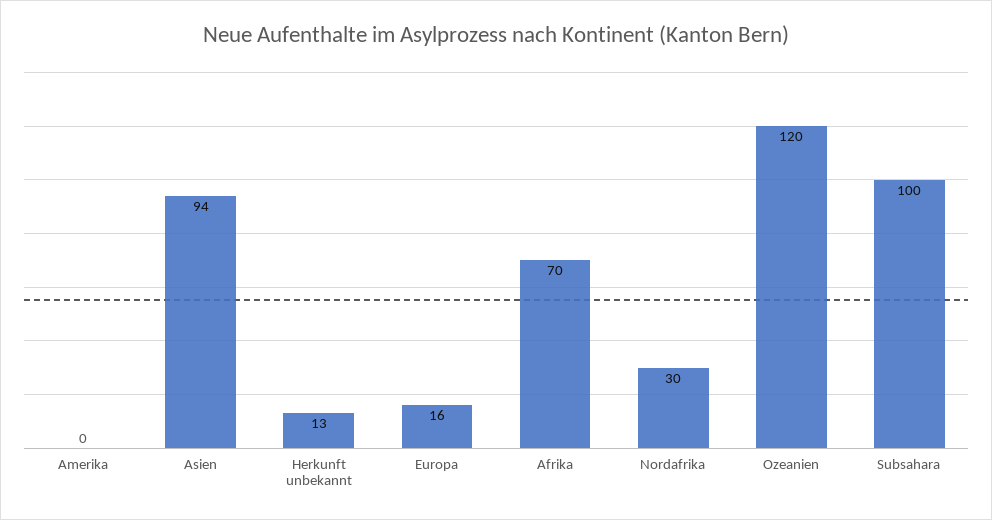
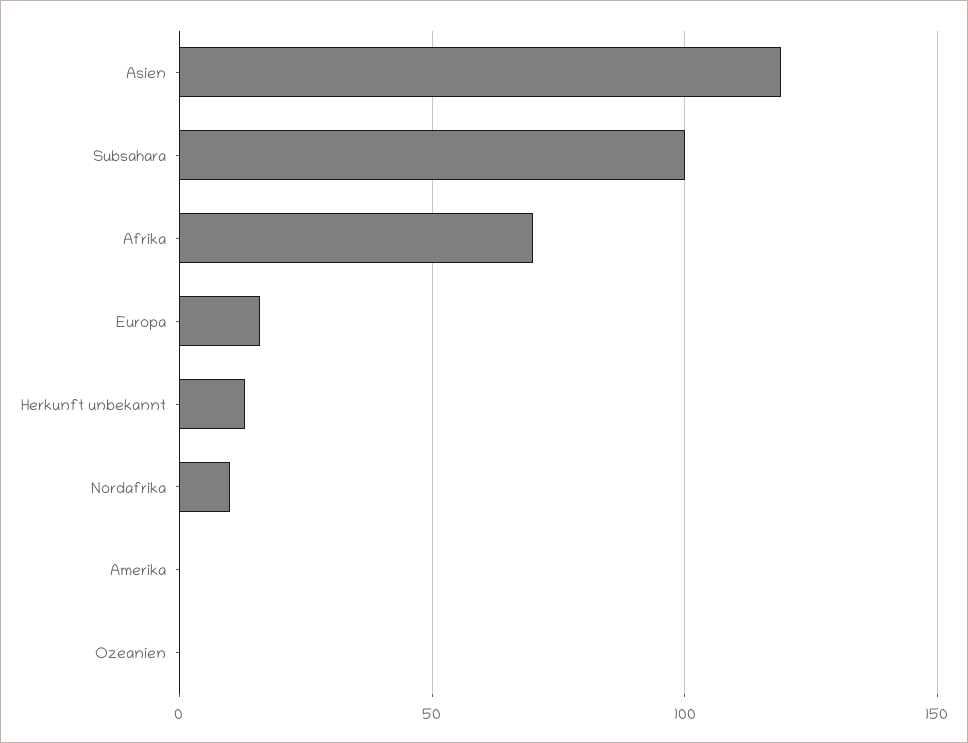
  {
    "Amerika": 0,
-   "Asien": 94,
+   "Asien": 120,
    "Herkunft unbekannt": 13,
    "Europa": 16,
    "Afrika": 70,
-   "Nordafrika": 30,
+   "Nordafrika": 10,
-   "Ozeanien": 120,
+   "Ozeanien": 0,
    "Subsahara": 100
  }

